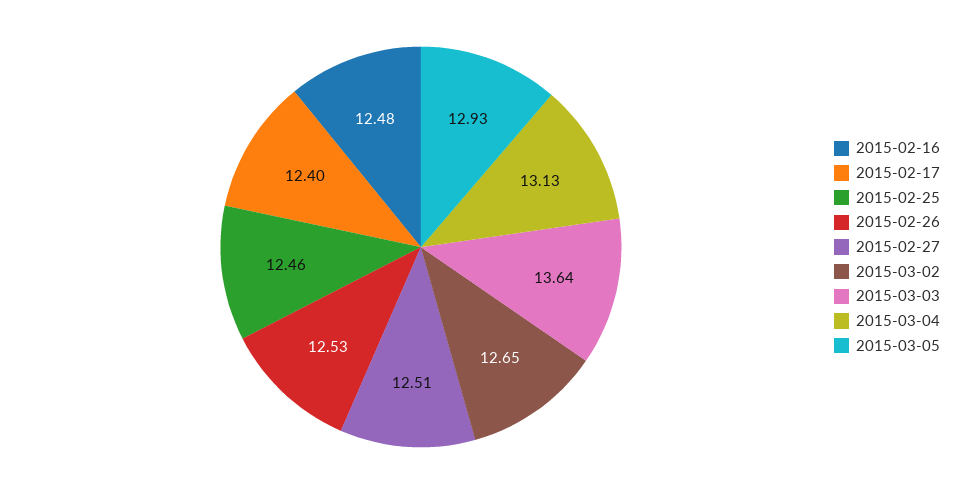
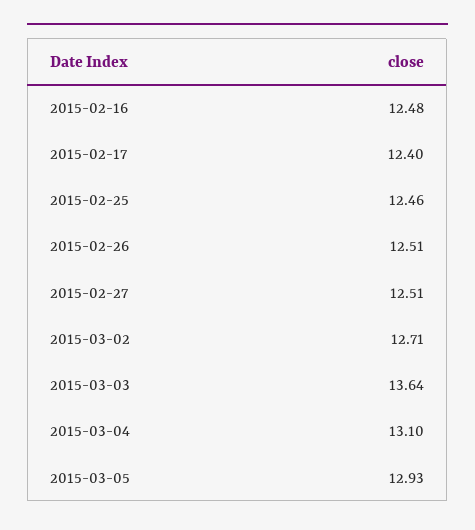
  {
    "2015-02-16": 12.48,
    "2015-02-17": 12.4,
    "2015-02-25": 12.46,
-   "2015-02-26": 12.53,
+   "2015-02-26": 12.51,
    "2015-02-27": 12.51,
-   "2015-03-02": 12.65,
+   "2015-03-02": 12.71,
    "2015-03-03": 13.64,
-   "2015-03-04": 13.13,
+   "2015-03-04": 13.1,
    "2015-03-05": 12.93
  }

